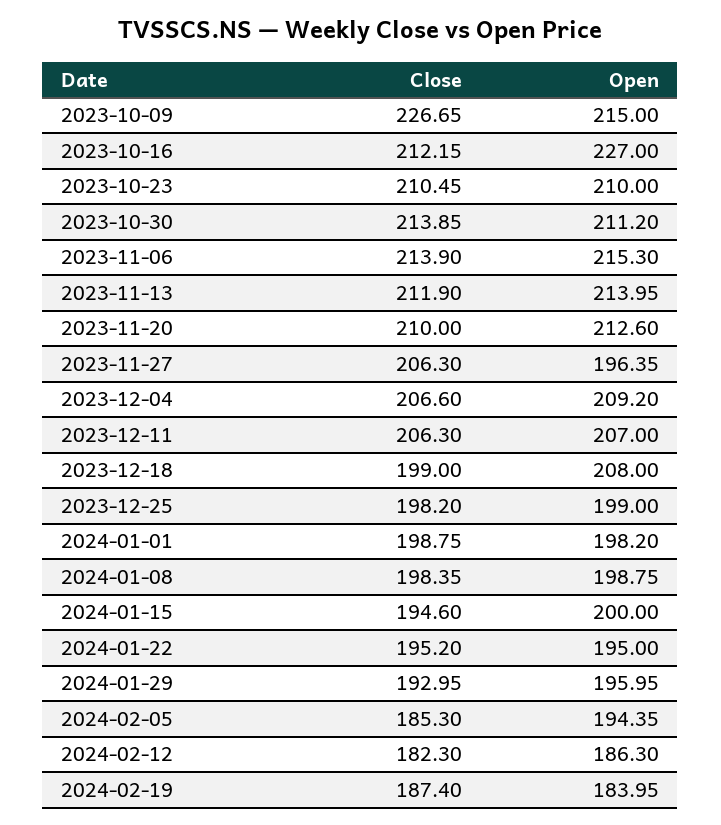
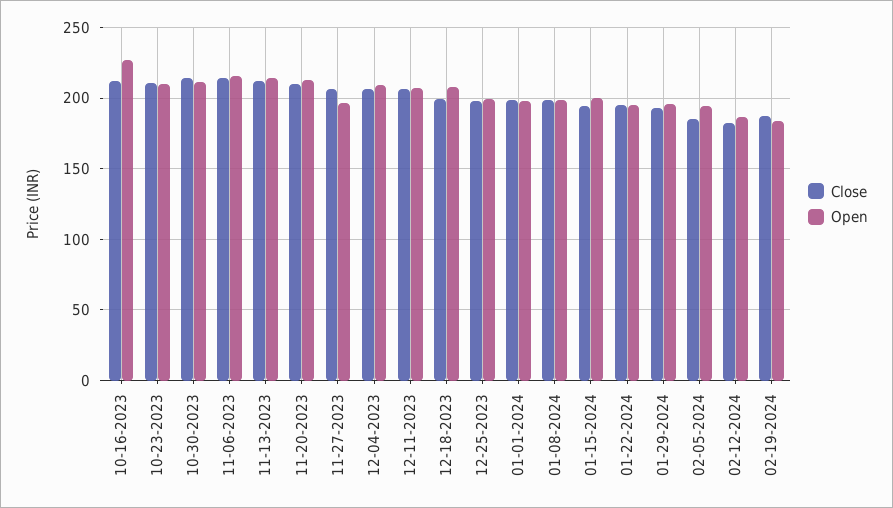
  {
    "Close": {
-     "2023-10-09": 226.65,
      "2023-10-16": 212.15,
      "2023-10-23": 210.45,
      "2023-10-30": 213.85,
      "2023-11-06": 213.9,
      "2023-11-13": 211.9,
      "2023-11-20": 210,
      "2023-11-27": 206.3,
      "2023-12-04": 206.6,
      "2023-12-11": 206.3,
      "2023-12-18": 199,
      "2023-12-25": 198.2,
      "2024-01-01": 198.75,
      "2024-01-08": 198.35,
      "2024-01-15": 194.6,
      "2024-01-22": 195.2,
      "2024-01-29": 192.95,
      "2024-02-05": 185.3,
      "2024-02-12": 182.3,
      "2024-02-19": 187.4
    },
    "Open": {
-     "2023-10-09": 215,
      "2023-10-16": 227,
      "2023-10-23": 210,
      "2023-10-30": 211.2,
      "2023-11-06": 215.3,
      "2023-11-13": 213.95,
      "2023-11-20": 212.6,
      "2023-11-27": 196.35,
      "2023-12-04": 209.2,
      "2023-12-11": 207,
      "2023-12-18": 208,
      "2023-12-25": 199,
      "2024-01-01": 198.2,
      "2024-01-08": 198.75,
      "2024-01-15": 200,
      "2024-01-22": 195,
      "2024-01-29": 195.95,
      "2024-02-05": 194.35,
      "2024-02-12": 186.3,
      "2024-02-19": 183.95
    }
  }

